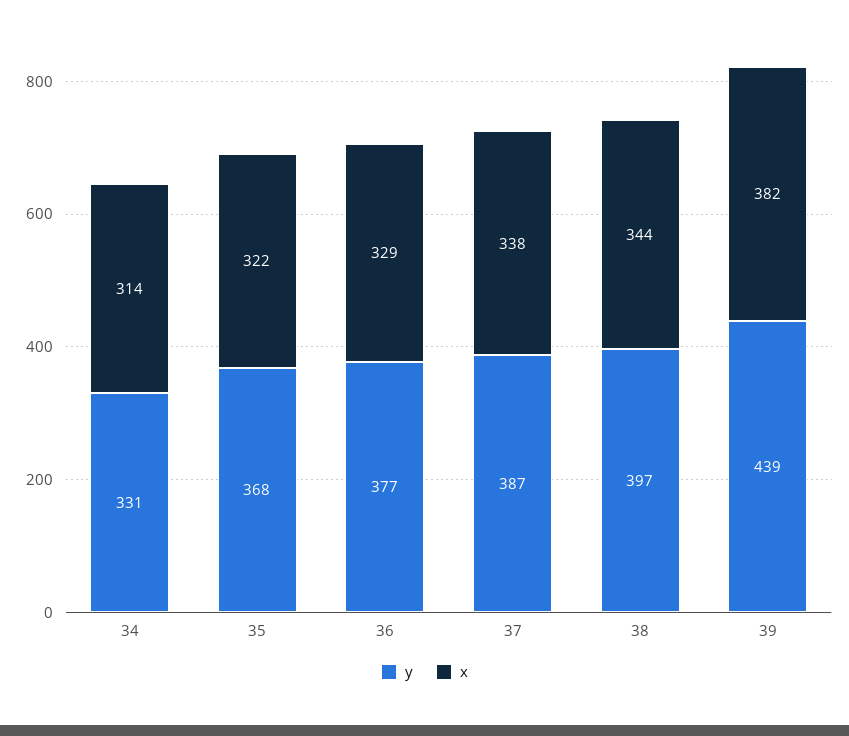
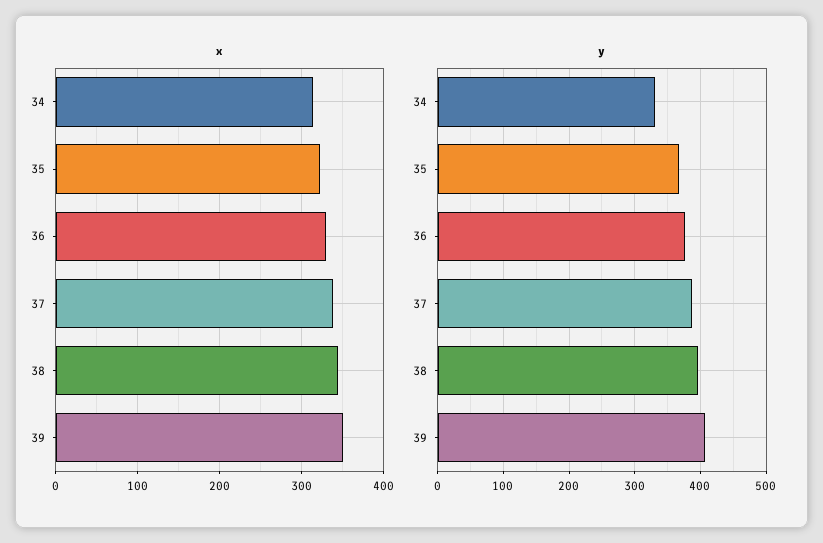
  {
    "y": {
      "34": 331,
      "35": 368,
      "36": 377,
      "37": 387,
      "38": 397,
-     "39": 439
+     "39": 410
    },
    "x": {
      "34": 314,
      "35": 322,
      "36": 329,
      "37": 338,
      "38": 344,
-     "39": 382
+     "39": 350
    }
  }

